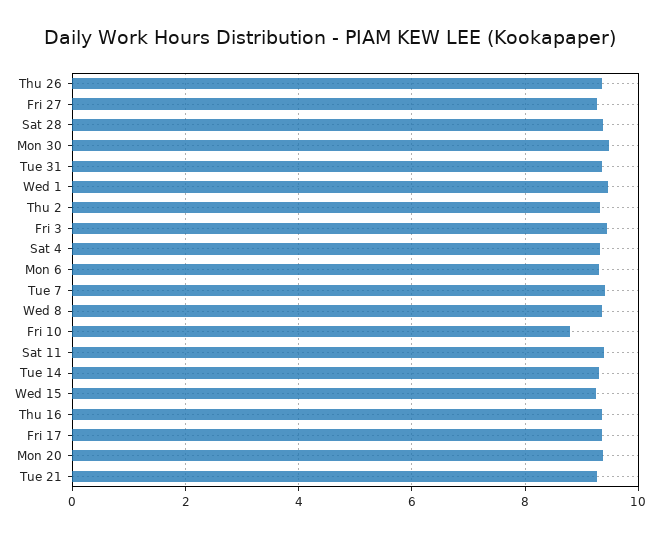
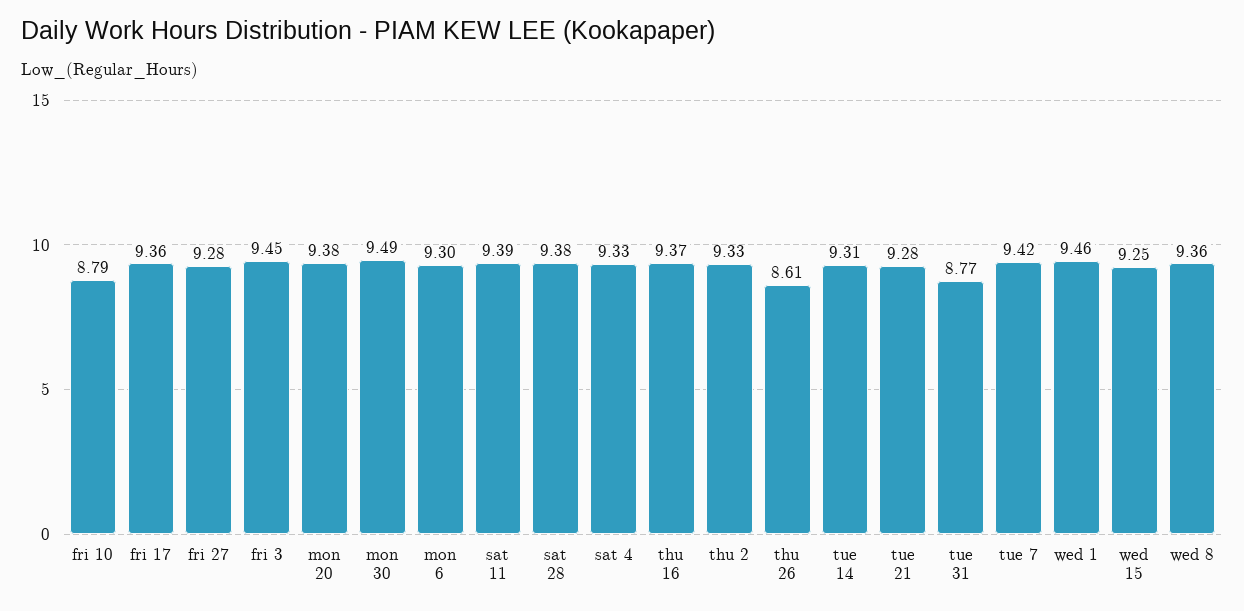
  {
-   "Thu 26": 9.4,
+   "Thu 26": 8.61,
    "Fri 27": 9.28,
    "Sat 28": 9.38,
    "Mon 30": 9.49,
-   "Tue 31": 9.4,
+   "Tue 31": 8.77,
    "Wed 1": 9.46,
    "Thu 2": 9.33,
    "Fri 3": 9.45,
    "Sat 4": 9.33,
    "Mon 6": 9.3,
    "Tue 7": 9.42,
    "Wed 8": 9.36,
    "Fri 10": 8.79,
    "Sat 11": 9.39,
    "Tue 14": 9.31,
    "Wed 15": 9.25,
    "Thu 16": 9.37,
    "Fri 17": 9.36,
    "Mon 20": 9.38,
    "Tue 21": 9.28
  }

